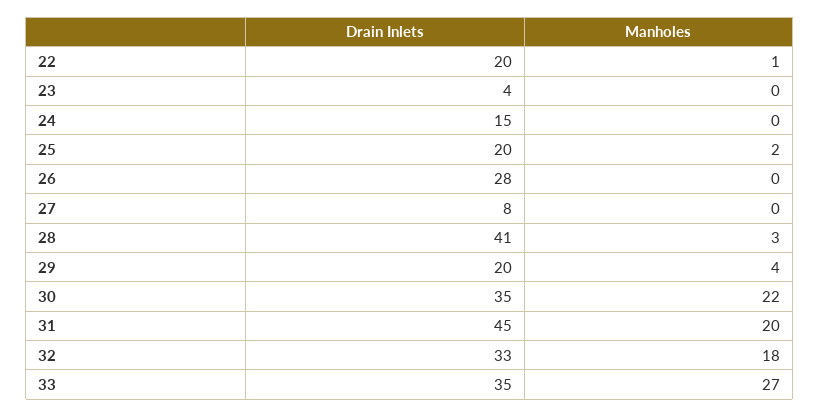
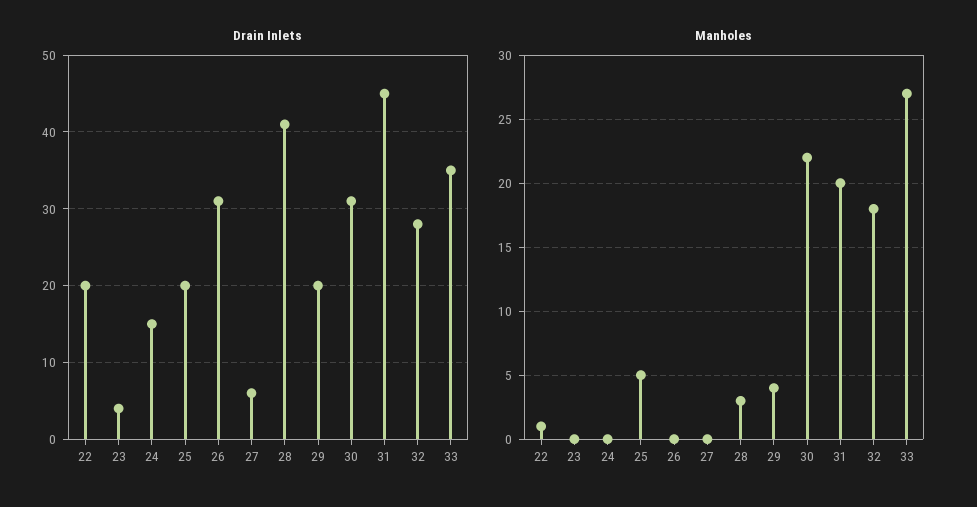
  {
    "Drain Inlets": {
      "22": 20,
      "23": 4,
      "24": 15,
      "25": 20,
-     "26": 28,
+     "26": 31,
-     "27": 8,
+     "27": 6,
      "28": 41,
      "29": 20,
-     "30": 35,
+     "30": 31,
      "31": 45,
-     "32": 33,
+     "32": 28,
      "33": 35
    },
    "Manholes": {
      "22": 1,
      "23": 0,
      "24": 0,
-     "25": 2,
+     "25": 5,
      "26": 0,
      "27": 0,
      "28": 3,
      "29": 4,
      "30": 22,
      "31": 20,
      "32": 18,
      "33": 27
    }
  }

